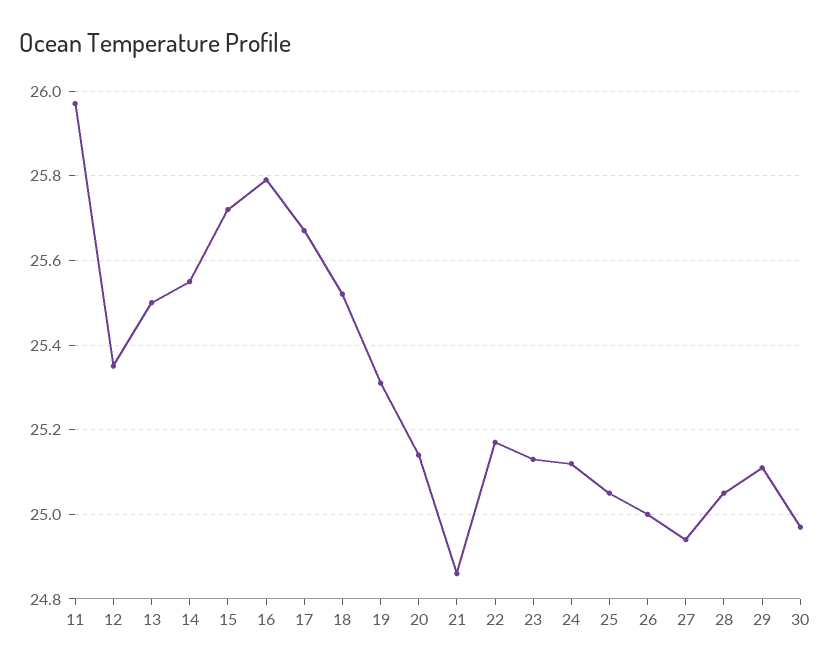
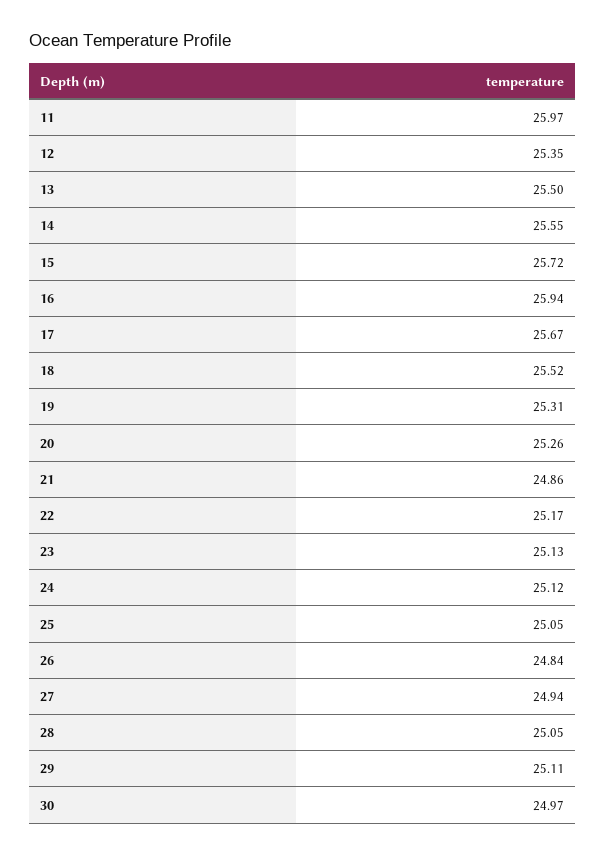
  {
    "11": 25.97,
    "12": 25.35,
    "13": 25.5,
    "14": 25.55,
    "15": 25.72,
-   "16": 25.8,
+   "16": 25.94,
    "17": 25.67,
    "18": 25.52,
    "19": 25.31,
-   "20": 25.15,
+   "20": 25.26,
    "21": 24.86,
    "22": 25.17,
    "23": 25.13,
    "24": 25.12,
    "25": 25.05,
-   "26": 25,
+   "26": 24.84,
    "27": 24.94,
    "28": 25.05,
    "29": 25.11,
    "30": 24.97
  }

